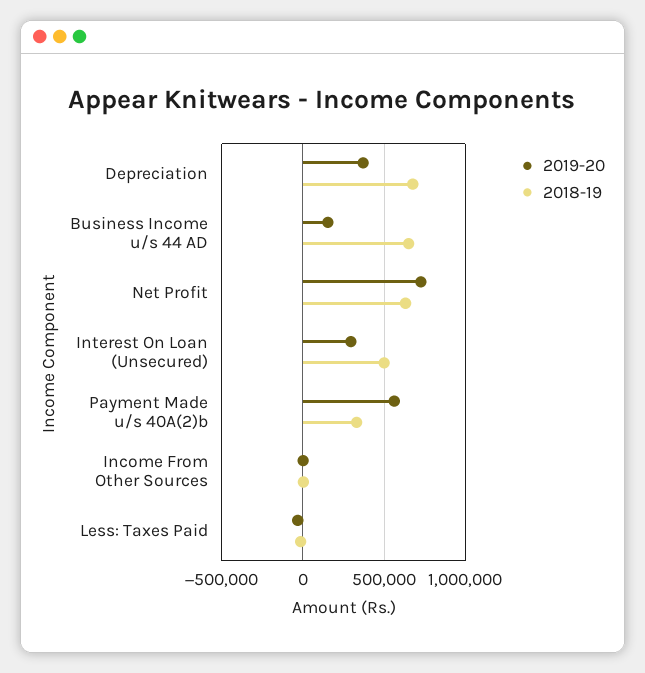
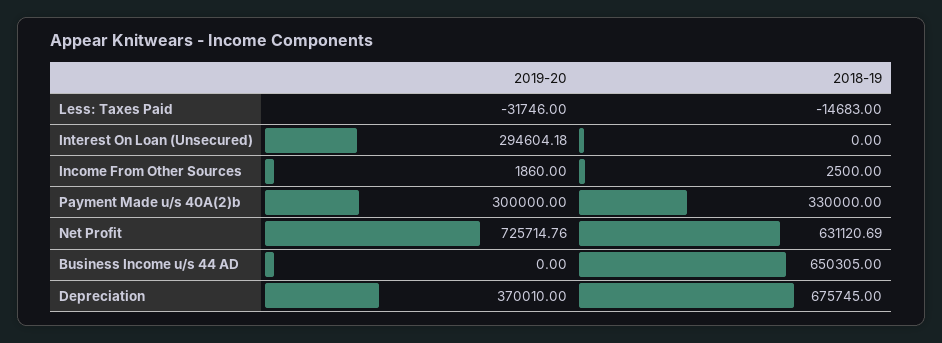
  {
    "2019-20": {
      "Depreciation": 370010,
-     "Business Income u/s 44 AD": 150000,
+     "Business Income u/s 44 AD": 0,
      "Net Profit": 725714.76,
      "Interest On Loan (Unsecured)": 294604.18,
-     "Payment Made u/s 40A(2)b": 550000,
+     "Payment Made u/s 40A(2)b": 300000,
      "Income From Other Sources": 1860,
      "Less: Taxes Paid": -31746
    },
    "2018-19": {
      "Depreciation": 675745,
      "Business Income u/s 44 AD": 650305,
      "Net Profit": 631120.69,
-     "Interest On Loan (Unsecured)": 500000,
+     "Interest On Loan (Unsecured)": 0,
      "Payment Made u/s 40A(2)b": 330000,
      "Income From Other Sources": 2500,
      "Less: Taxes Paid": -14683
    }
  }

